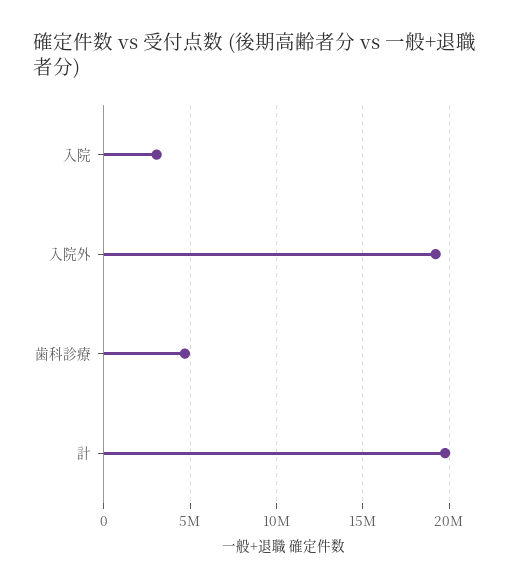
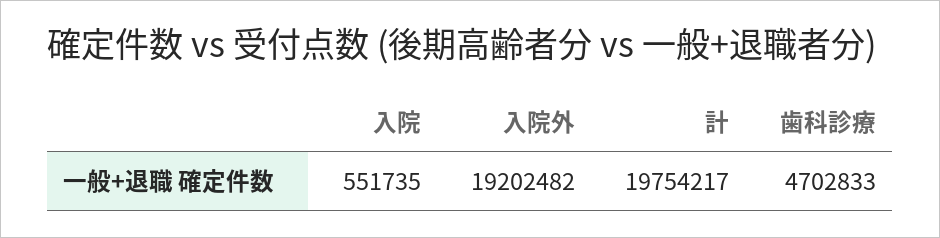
  {
-   "入院": 3000000,
+   "入院": 551735,
    "入院外": 19202482,
    "歯科診療": 4702833,
    "計": 19754217
  }

